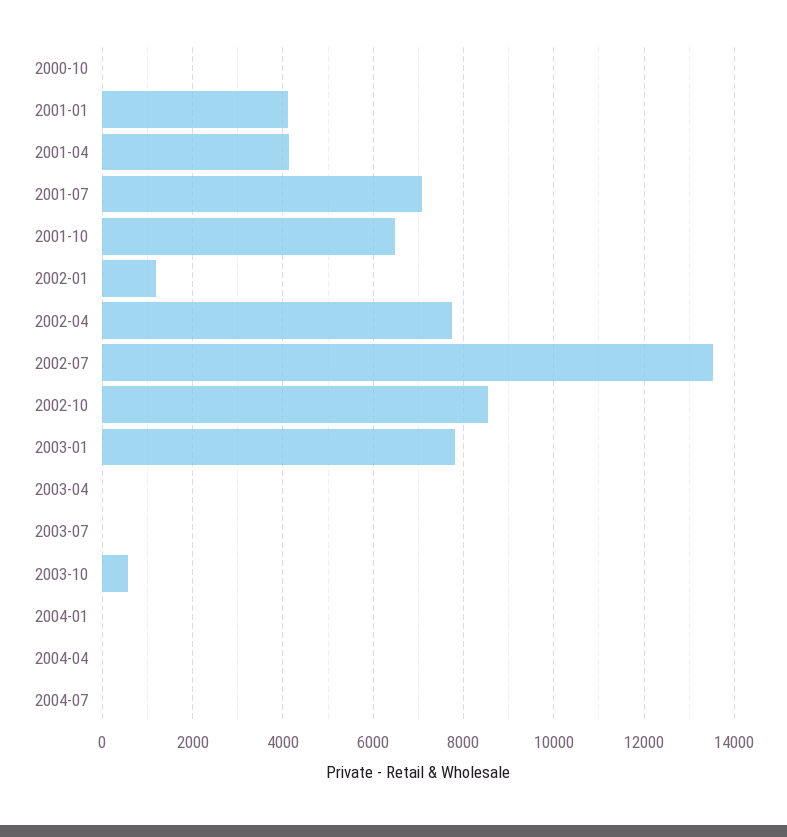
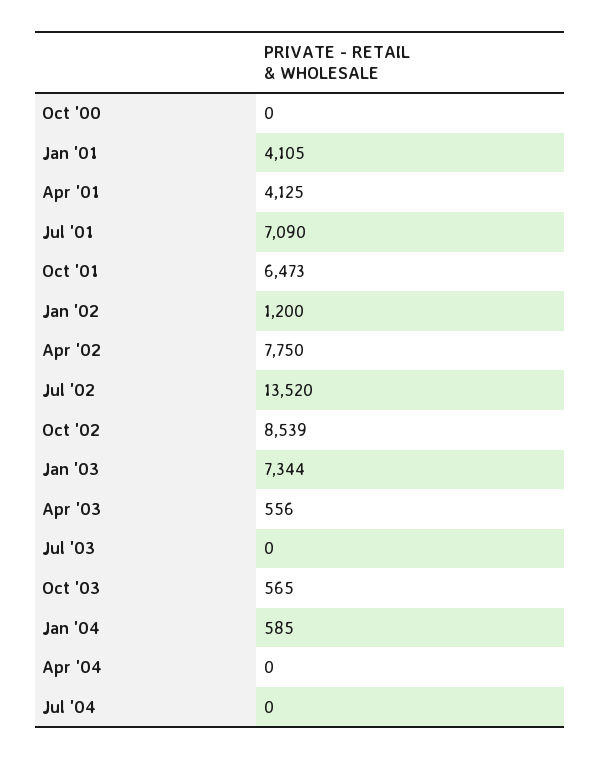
  {
    "2000-10": 0,
    "2001-01": 4105,
    "2001-04": 4125,
    "2001-07": 7090,
    "2001-10": 6473,
    "2002-01": 1200,
    "2002-04": 7750,
    "2002-07": 13520,
    "2002-10": 8539,
-   "2003-01": 7800,
+   "2003-01": 7344,
-   "2003-04": 0,
+   "2003-04": 556,
    "2003-07": 0,
    "2003-10": 565,
-   "2004-01": 0,
+   "2004-01": 585,
    "2004-04": 0,
    "2004-07": 0
  }

